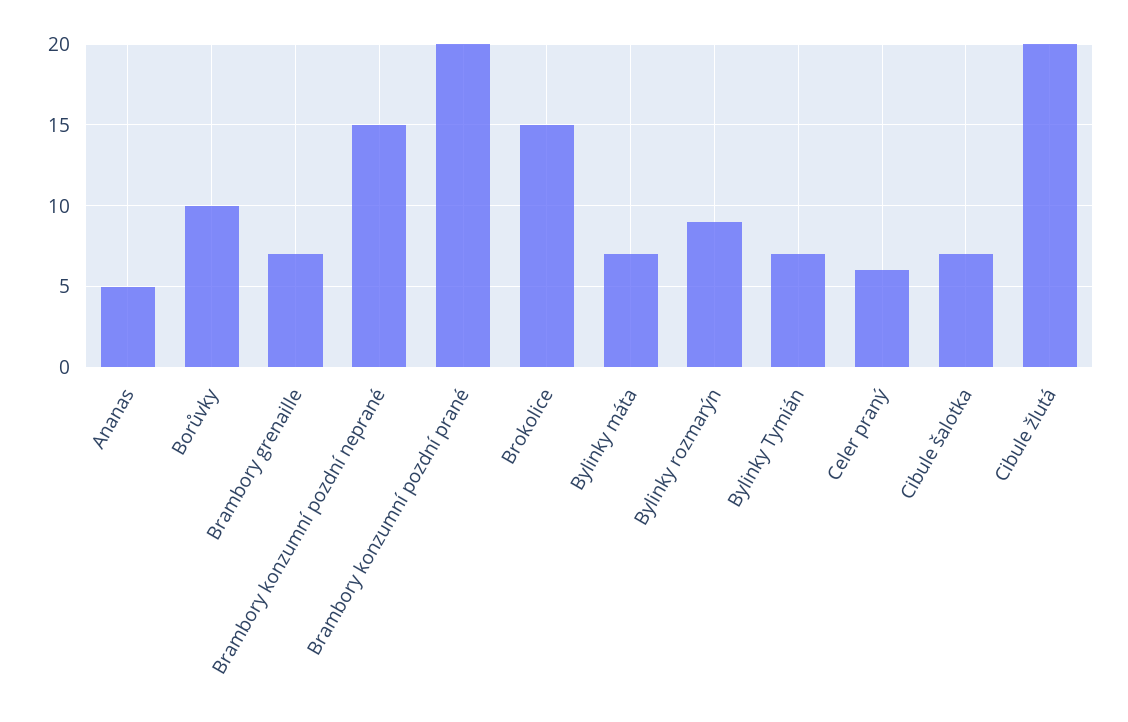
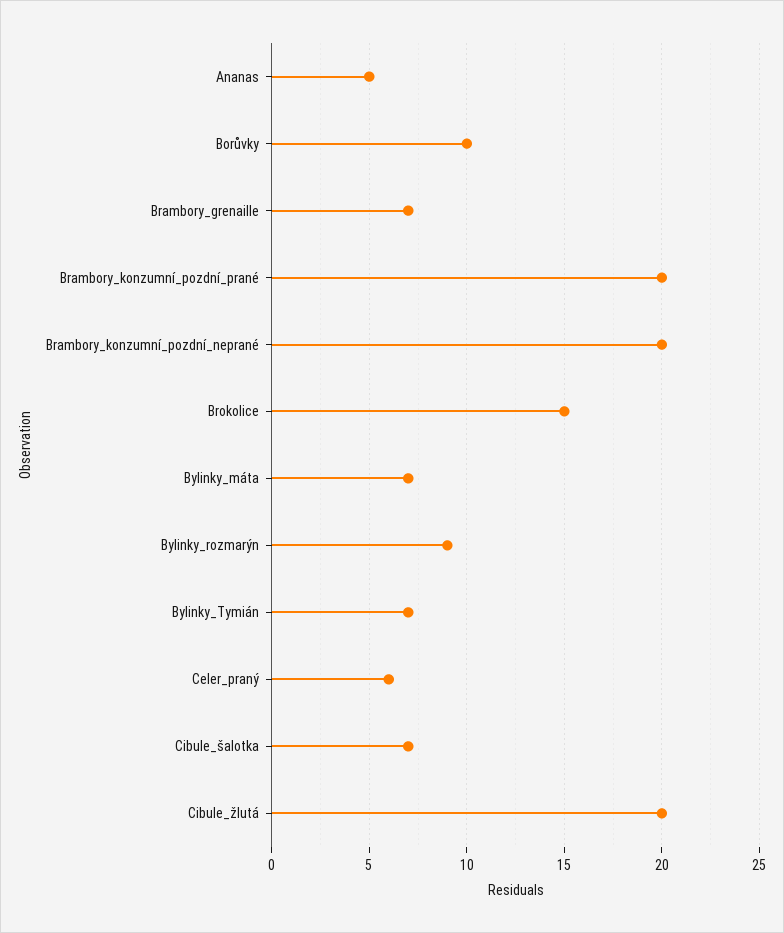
  {
    "Ananas": 5,
    "Borůvky": 10,
    "Brambory grenaille": 7,
-   "Brambory konzumní pozdní neprané": 15,
+   "Brambory konzumní pozdní neprané": 20,
    "Brambory konzumní pozdní prané": 20,
    "Brokolice": 15,
    "Bylinky máta": 7,
    "Bylinky rozmarýn": 9,
    "Bylinky Tymián": 7,
    "Celer praný": 6,
    "Cibule šalotka": 7,
    "Cibule žlutá": 20
  }

